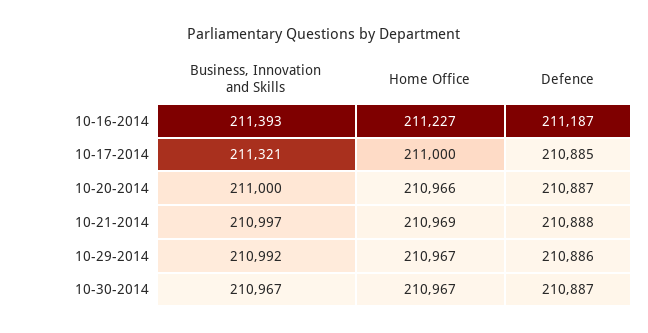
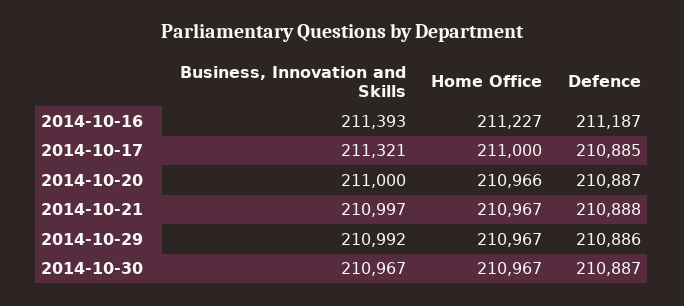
  {
    "Business, Innovation and Skills": {
      "10-16-2014": 211393,
      "10-17-2014": 211321,
      "10-20-2014": 211000,
      "10-21-2014": 210997,
      "10-29-2014": 210992,
      "10-30-2014": 210967
    },
    "Home Office": {
      "10-16-2014": 211227,
      "10-17-2014": 211000,
      "10-20-2014": 210966,
-     "10-21-2014": 210969,
+     "10-21-2014": 210967,
      "10-29-2014": 210967,
      "10-30-2014": 210967
    },
    "Defence": {
      "10-16-2014": 211187,
      "10-17-2014": 210885,
      "10-20-2014": 210887,
      "10-21-2014": 210888,
      "10-29-2014": 210886,
      "10-30-2014": 210887
    }
  }

